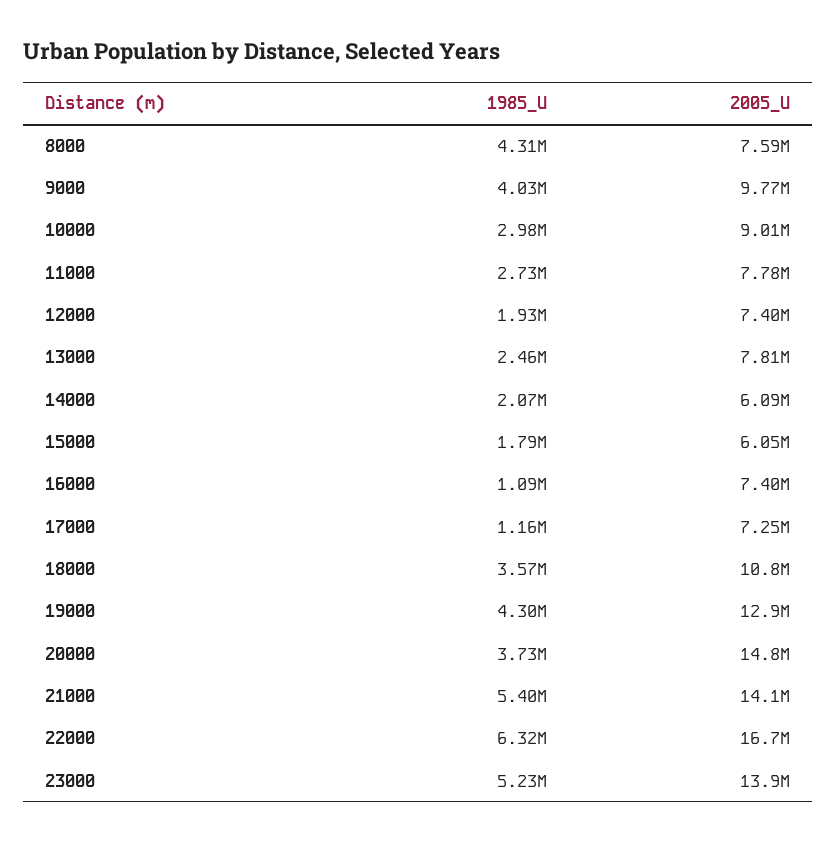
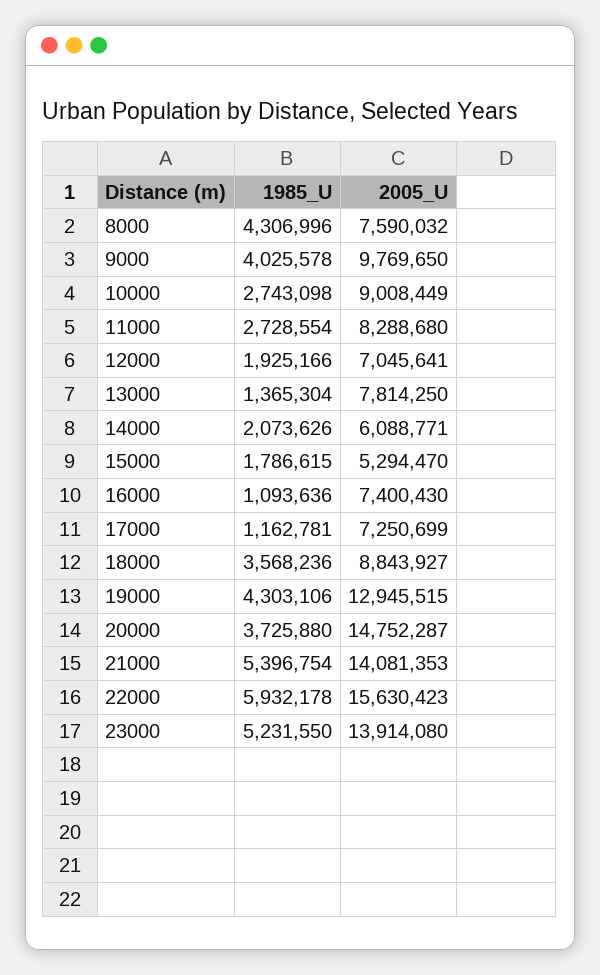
  {
    "1985_U": {
      "8000": 4306996,
      "9000": 4025578,
-     "10000": 2980000,
+     "10000": 2743098,
      "11000": 2728554,
      "12000": 1925166,
-     "13000": 2460000,
+     "13000": 1365304,
      "14000": 2073626,
      "15000": 1786615,
      "16000": 1093636,
      "17000": 1162781,
      "18000": 3568236,
      "19000": 4303106,
      "20000": 3725880,
      "21000": 5396754,
-     "22000": 6320000,
+     "22000": 5932178,
      "23000": 5231550
    },
    "2005_U": {
      "8000": 7590032,
      "9000": 9769650,
      "10000": 9008449,
-     "11000": 7780000,
+     "11000": 8288680,
-     "12000": 7400000,
+     "12000": 7045641,
      "13000": 7814250,
      "14000": 6088771,
-     "15000": 6050000,
+     "15000": 5294470,
      "16000": 7400430,
      "17000": 7250699,
-     "18000": 10800000,
+     "18000": 8843927,
      "19000": 12945515,
      "20000": 14752287,
      "21000": 14081353,
-     "22000": 16700000,
+     "22000": 15630423,
      "23000": 13914080
    }
  }

